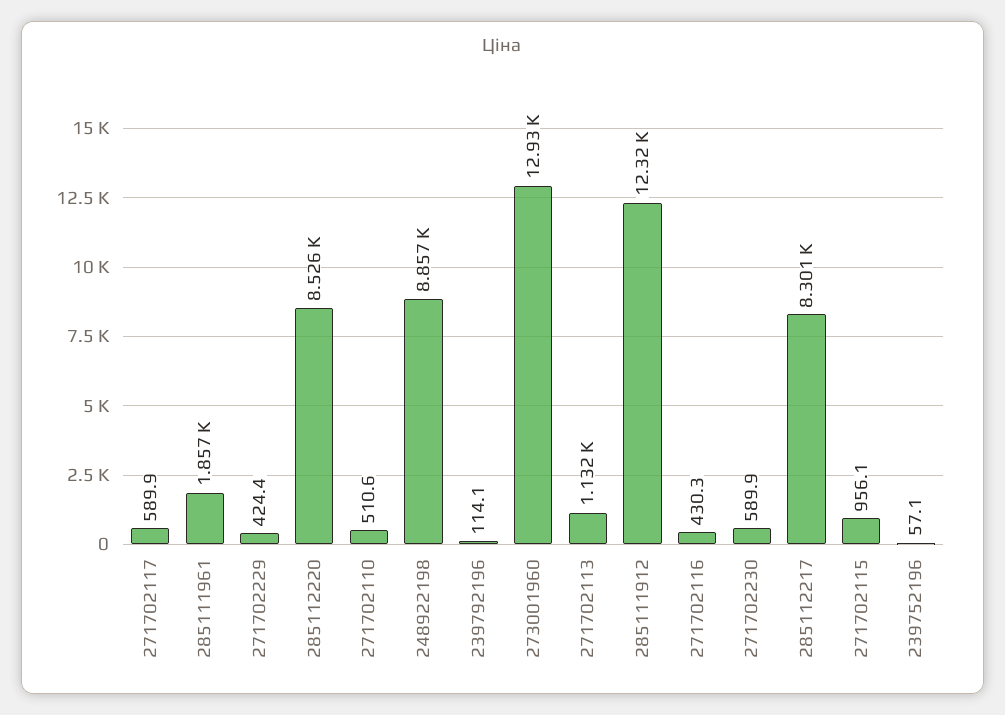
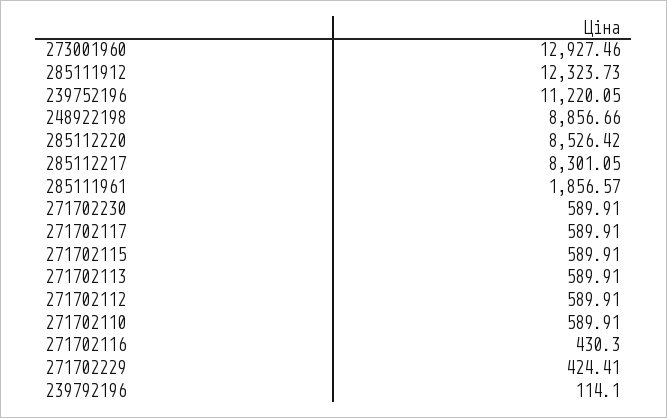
  {
    "271702117": 589.91,
    "285111961": 1856.57,
    "271702229": 424.41,
    "285112220": 8526.42,
-   "271702110": 510.6,
+   "271702110": 589.91,
    "248922198": 8856.66,
    "239792196": 114.1,
    "273001960": 12927.46,
-   "271702113": 1132,
+   "271702113": 589.91,
    "285111912": 12323.73,
    "271702116": 430.3,
    "271702230": 589.91,
    "285112217": 8301.05,
-   "271702115": 956.1,
+   "271702115": 589.91,
-   "239752196": 57.1
+   "239752196": 11220.05,
+   "271702112": 589.91
  }

